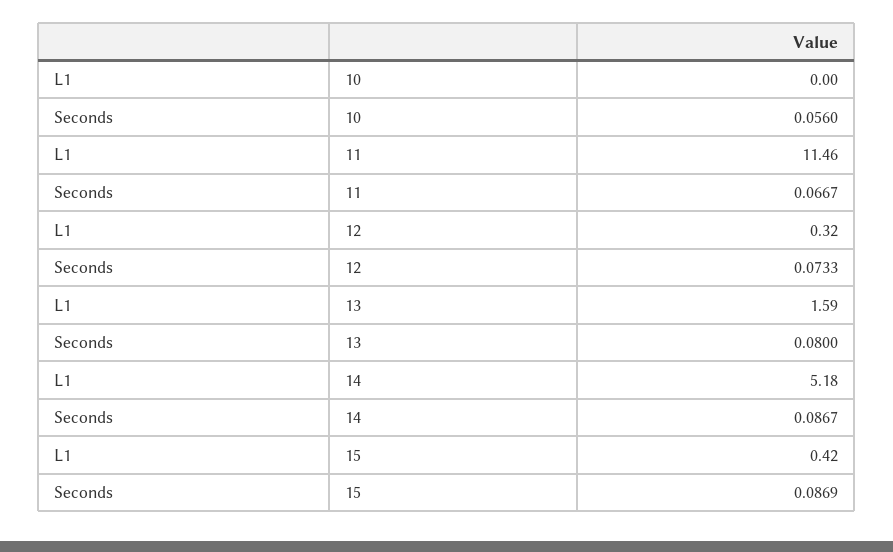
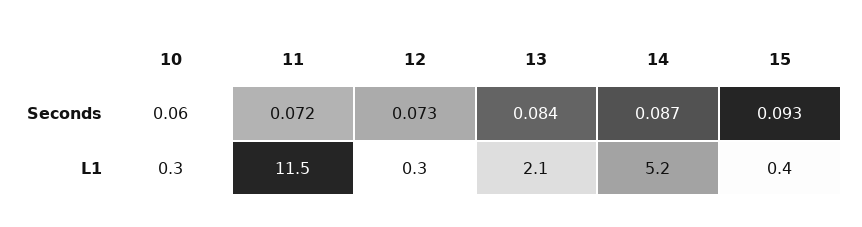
  {
    "L1": {
-     "10": 0,
+     "10": 0.3,
      "11": 11.46,
      "12": 0.32,
-     "13": 1.59,
+     "13": 2.1,
      "14": 5.18,
      "15": 0.42
    },
    "Seconds": {
-     "10": 0.056,
+     "10": 0.06,
-     "11": 0.0667,
+     "11": 0.072,
      "12": 0.0733,
-     "13": 0.08,
+     "13": 0.084,
      "14": 0.0867,
-     "15": 0.0869
+     "15": 0.093
    }
  }

